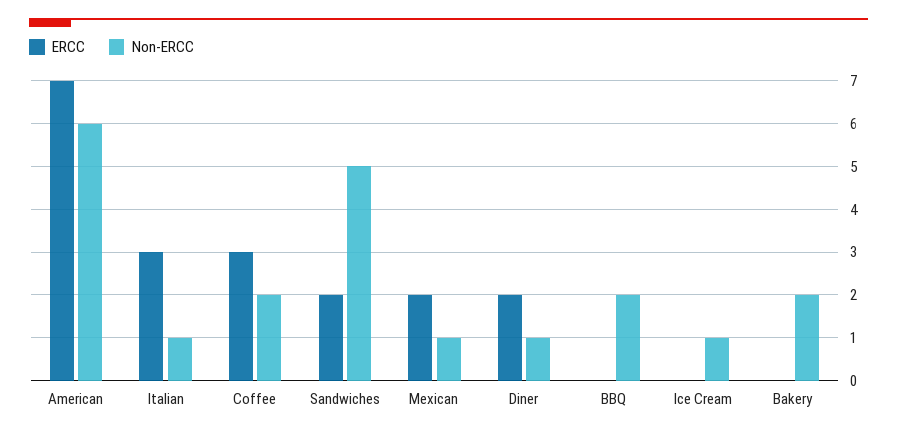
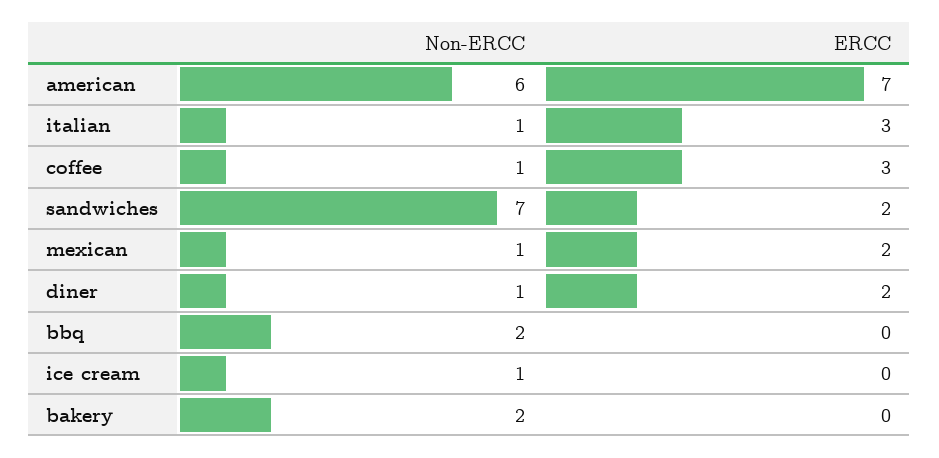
  {
    "ERCC": {
      "American": 7,
      "Italian": 3,
      "Coffee": 3,
      "Sandwiches": 2,
      "Mexican": 2,
      "Diner": 2,
      "BBQ": 0,
      "Ice Cream": 0,
      "Bakery": 0
    },
    "Non-ERCC": {
      "American": 6,
      "Italian": 1,
-     "Coffee": 2,
+     "Coffee": 1,
-     "Sandwiches": 5,
+     "Sandwiches": 7,
      "Mexican": 1,
      "Diner": 1,
      "BBQ": 2,
      "Ice Cream": 1,
      "Bakery": 2
    }
  }

